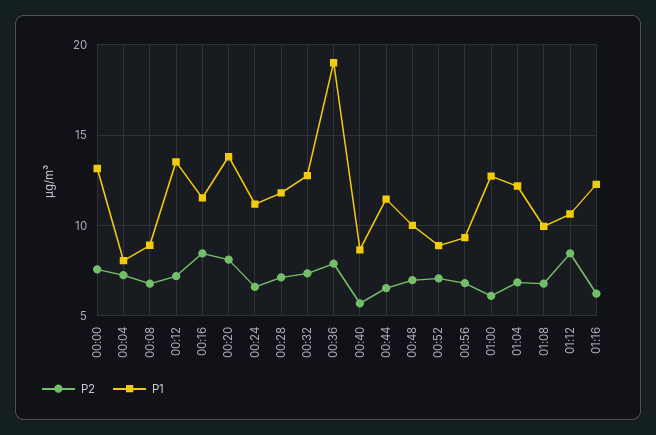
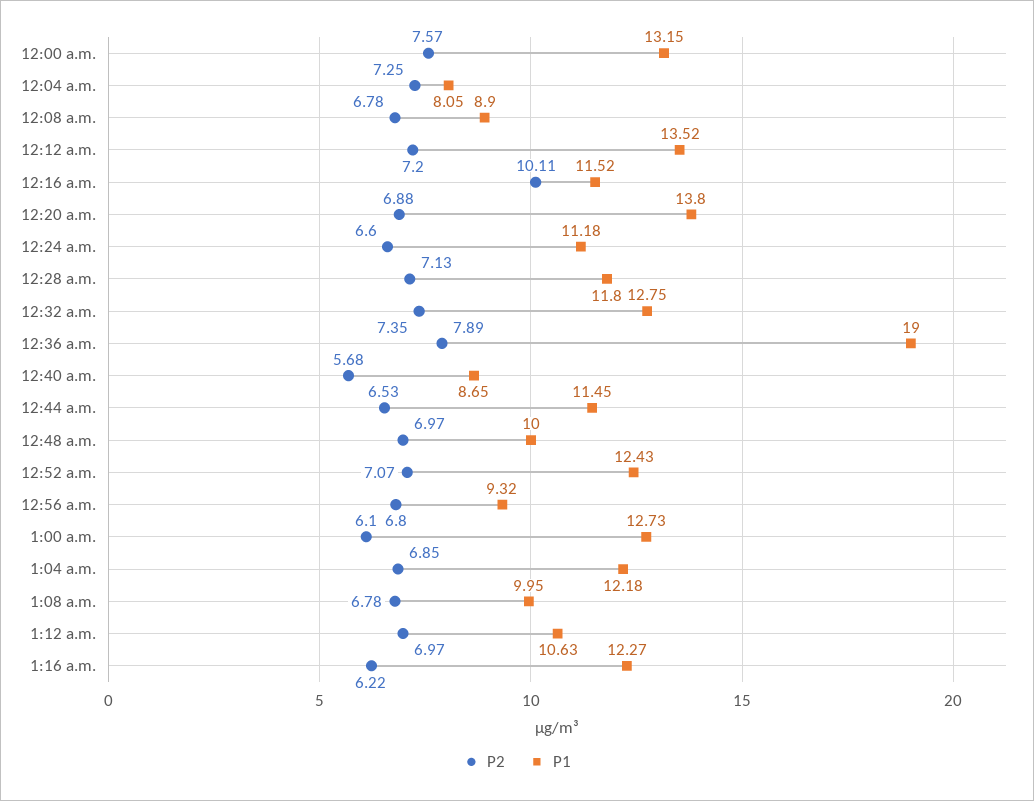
  {
    "P2": {
      "00:00": 7.57,
      "00:04": 7.25,
      "00:08": 6.78,
      "00:12": 7.2,
-     "00:16": 8.5,
+     "00:16": 10.11,
-     "00:20": 8,
+     "00:20": 6.88,
      "00:24": 6.6,
      "00:28": 7.13,
      "00:32": 7.35,
      "00:36": 7.89,
      "00:40": 5.68,
      "00:44": 6.53,
      "00:48": 6.97,
      "00:52": 7.07,
      "00:56": 6.8,
      "01:00": 6.1,
      "01:04": 6.85,
      "01:08": 6.78,
-     "01:12": 8.5,
+     "01:12": 6.97,
      "01:16": 6.22
    },
    "P1": {
      "00:00": 13.15,
      "00:04": 8.05,
      "00:08": 8.9,
      "00:12": 13.52,
      "00:16": 11.52,
      "00:20": 13.8,
      "00:24": 11.18,
      "00:28": 11.8,
      "00:32": 12.75,
      "00:36": 19,
      "00:40": 8.65,
      "00:44": 11.45,
      "00:48": 10,
-     "00:52": 9,
+     "00:52": 12.43,
      "00:56": 9.32,
      "01:00": 12.73,
      "01:04": 12.18,
      "01:08": 9.95,
      "01:12": 10.63,
      "01:16": 12.27
    }
  }

